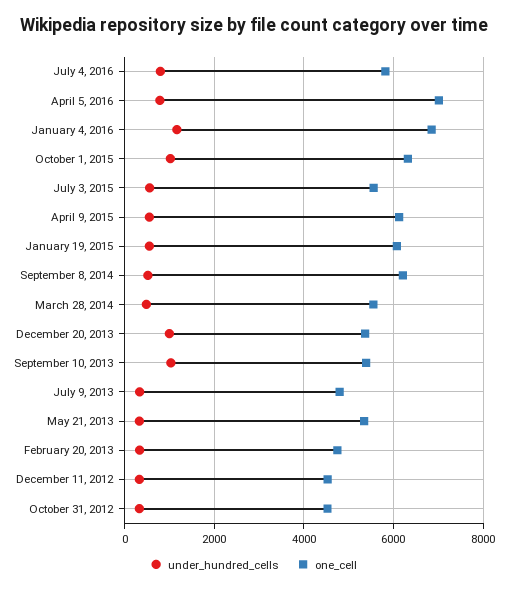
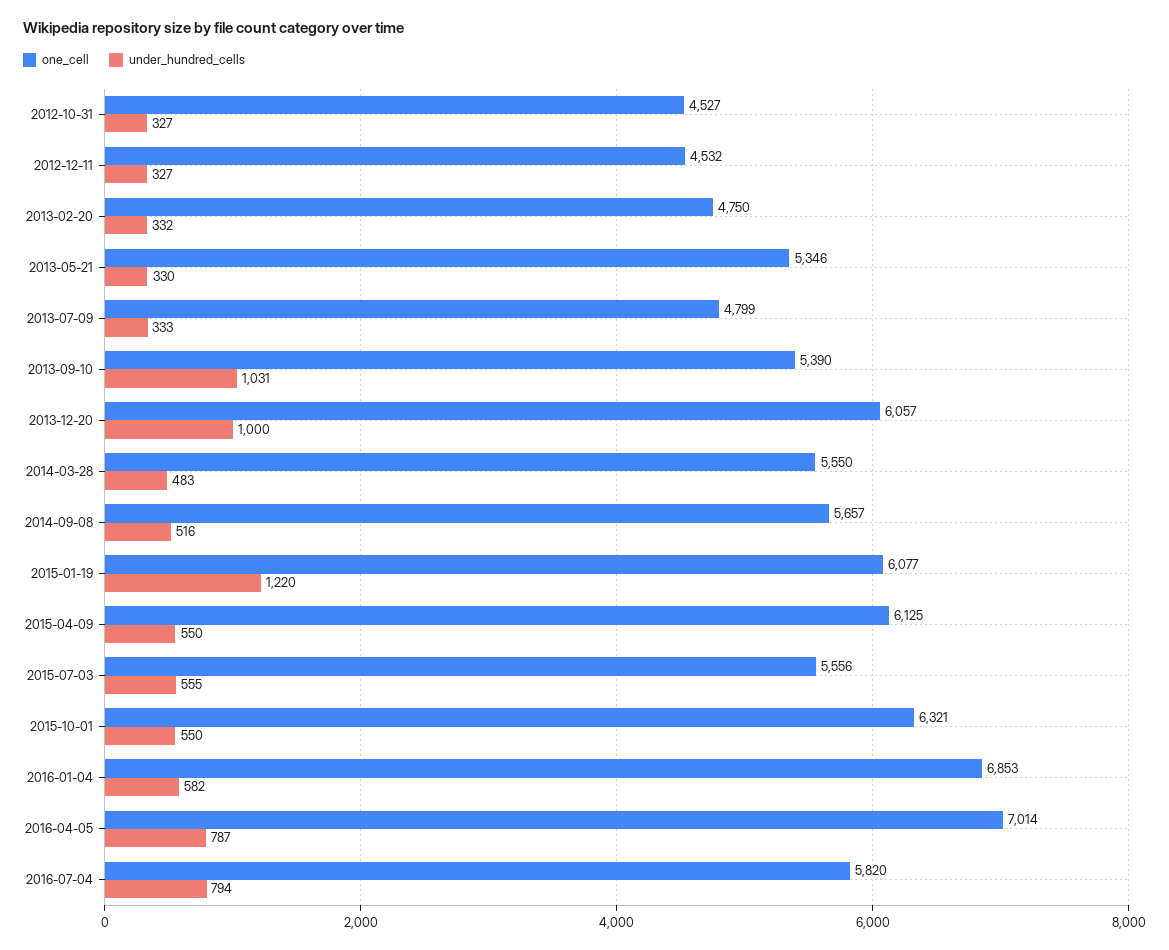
  {
    "under_hundred_cells": {
      "July 4, 2016": 794,
      "April 5, 2016": 787,
-     "January 4, 2016": 1200,
+     "January 4, 2016": 582,
-     "October 1, 2015": 1000,
+     "October 1, 2015": 550,
      "July 3, 2015": 555,
      "April 9, 2015": 550,
-     "January 19, 2015": 600,
+     "January 19, 2015": 1220,
      "September 8, 2014": 516,
      "March 28, 2014": 483,
      "December 20, 2013": 1000,
      "September 10, 2013": 1031,
      "July 9, 2013": 333,
      "May 21, 2013": 330,
      "February 20, 2013": 332,
      "December 11, 2012": 327,
      "October 31, 2012": 327
    },
    "one_cell": {
      "July 4, 2016": 5820,
      "April 5, 2016": 7014,
      "January 4, 2016": 6853,
      "October 1, 2015": 6321,
      "July 3, 2015": 5556,
      "April 9, 2015": 6125,
      "January 19, 2015": 6077,
-     "September 8, 2014": 6200,
+     "September 8, 2014": 5657,
      "March 28, 2014": 5550,
-     "December 20, 2013": 5400,
+     "December 20, 2013": 6057,
      "September 10, 2013": 5390,
      "July 9, 2013": 4799,
      "May 21, 2013": 5346,
      "February 20, 2013": 4750,
      "December 11, 2012": 4532,
      "October 31, 2012": 4527
    }
  }

